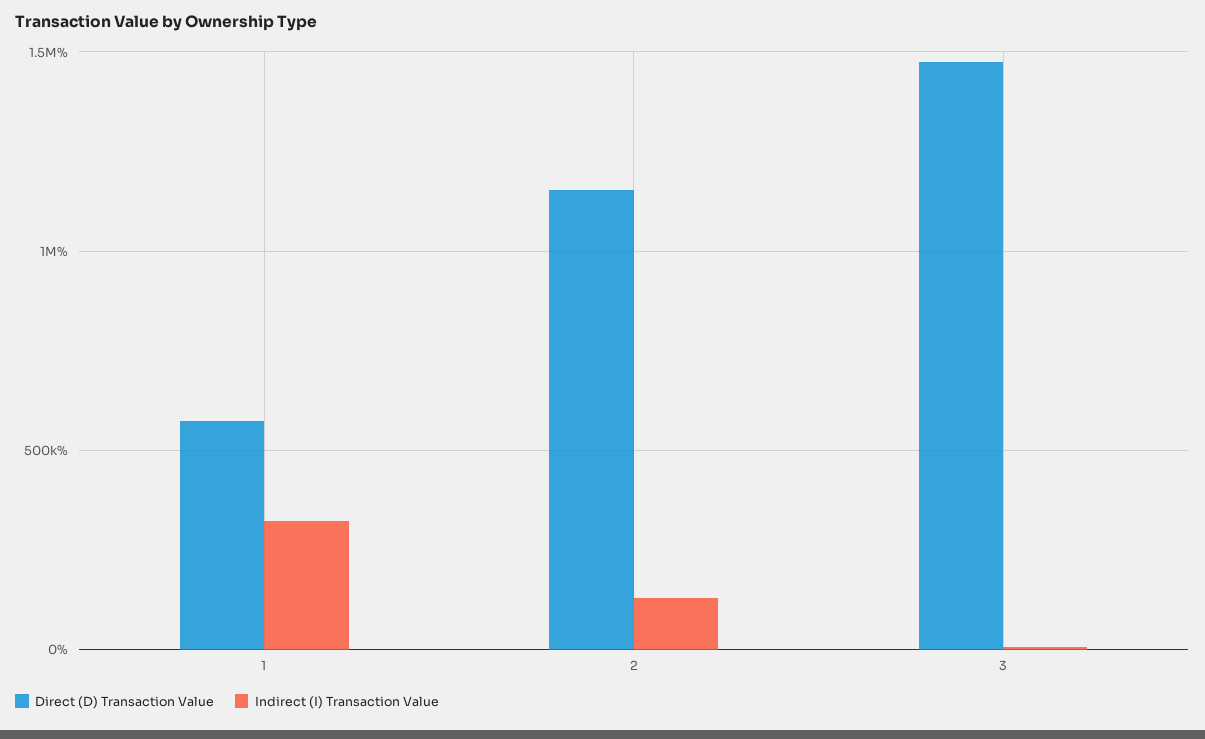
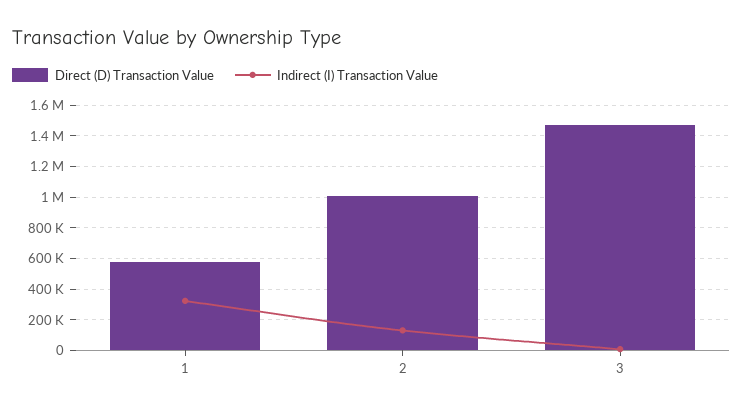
  {
    "Direct (D) Transaction Value": {
      "1": 600000,
-     "2": 1150000,
+     "2": 1000000,
      "3": 1450000
    },
    "Indirect (I) Transaction Value": {
      "1": 300000,
      "2": 150000,
      "3": 0
    }
  }

